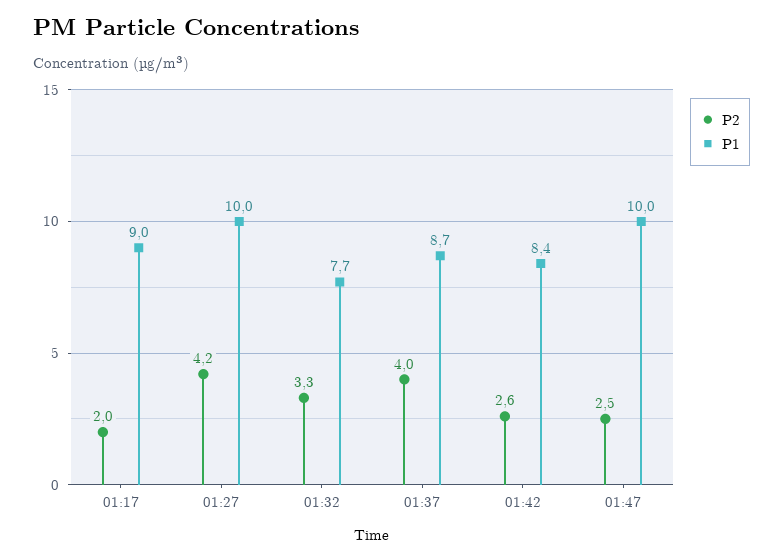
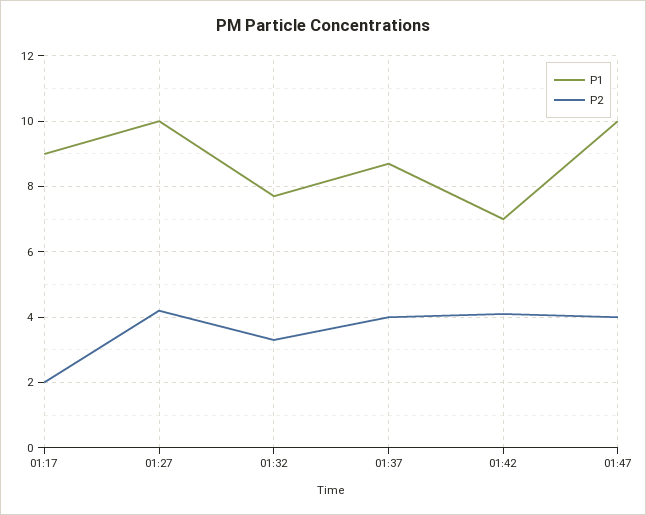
  {
    "P2": {
      "01:17": 2,
      "01:27": 4.2,
      "01:32": 3.3,
      "01:37": 4,
-     "01:42": 2.6,
+     "01:42": 4,
-     "01:47": 2.5
+     "01:47": 4
    },
    "P1": {
      "01:17": 9,
      "01:27": 10,
      "01:32": 7.7,
      "01:37": 8.7,
-     "01:42": 8.4,
+     "01:42": 7,
      "01:47": 10
    }
  }

